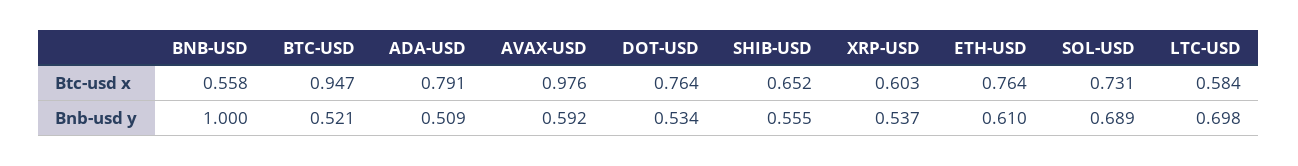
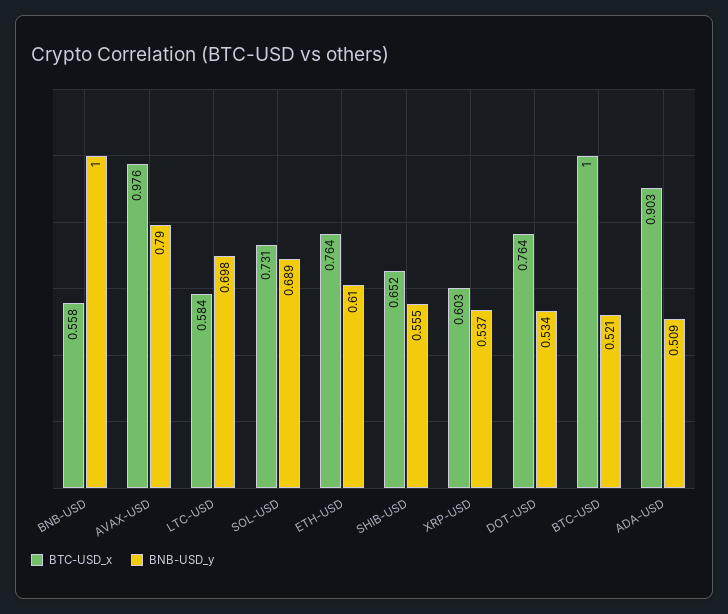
  {
    "Btc-usd x": {
      "BNB-USD": 0.558,
-     "BTC-USD": 0.947,
+     "BTC-USD": 1,
-     "ADA-USD": 0.791,
+     "ADA-USD": 0.903,
      "AVAX-USD": 0.976,
      "DOT-USD": 0.764,
      "SHIB-USD": 0.652,
      "XRP-USD": 0.603,
      "ETH-USD": 0.764,
      "SOL-USD": 0.731,
      "LTC-USD": 0.584
    },
    "Bnb-usd y": {
      "BNB-USD": 1,
      "BTC-USD": 0.521,
      "ADA-USD": 0.509,
-     "AVAX-USD": 0.592,
+     "AVAX-USD": 0.79,
      "DOT-USD": 0.534,
      "SHIB-USD": 0.555,
      "XRP-USD": 0.537,
      "ETH-USD": 0.61,
      "SOL-USD": 0.689,
      "LTC-USD": 0.698
    }
  }

